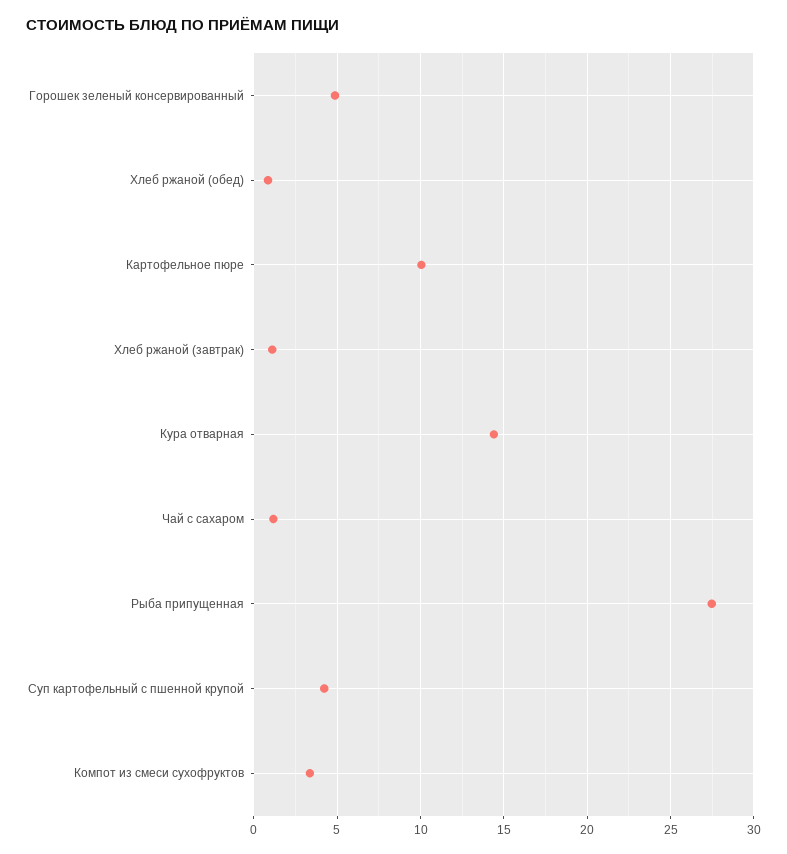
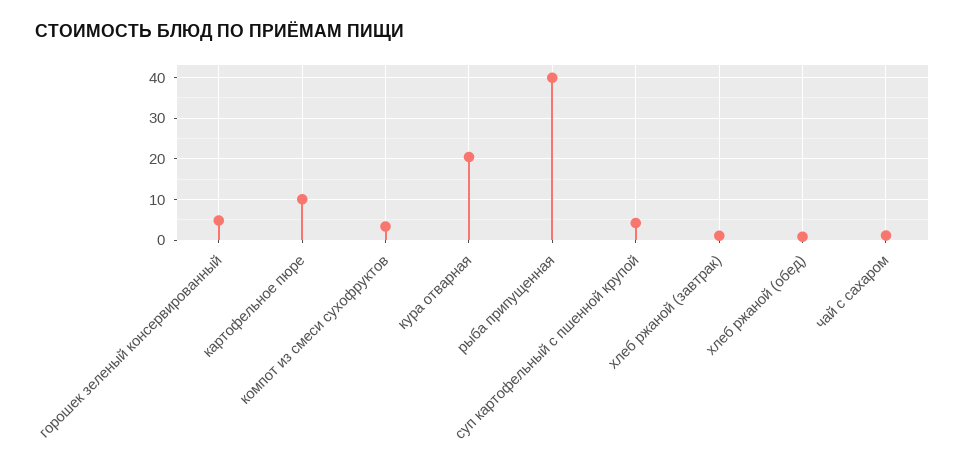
  {
    "Горошек зеленый консервированный": 5,
    "Хлеб ржаной (обед)": 1,
    "Картофельное пюре": 10,
    "Хлеб ржаной (завтрак)": 1,
-   "Кура отварная": 14.5,
+   "Кура отварная": 20,
    "Чай с сахаром": 1,
-   "Рыба припущенная": 27.5,
+   "Рыба припущенная": 40,
    "Суп картофельный с пшенной крупой": 4,
    "Компот из смеси сухофруктов": 3.5
  }

